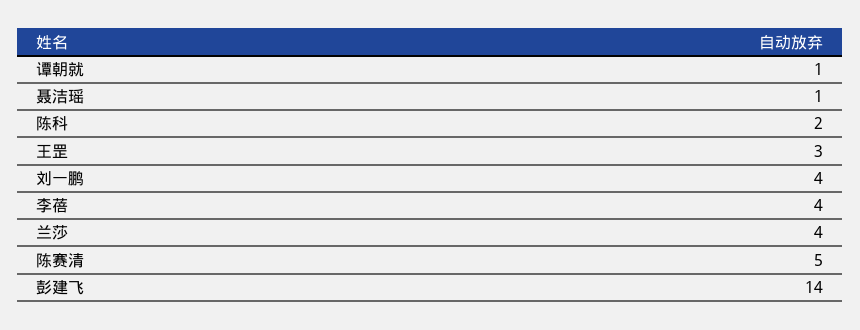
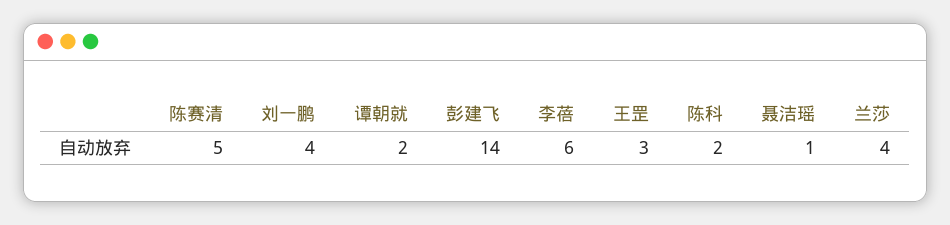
  {
-   "谭朝就": 1,
+   "谭朝就": 2,
    "聂洁瑶": 1,
    "陈科": 2,
    "王罡": 3,
    "刘一鹏": 4,
-   "李蓓": 4,
+   "李蓓": 6,
    "兰莎": 4,
    "陈赛清": 5,
    "彭建飞": 14
  }

